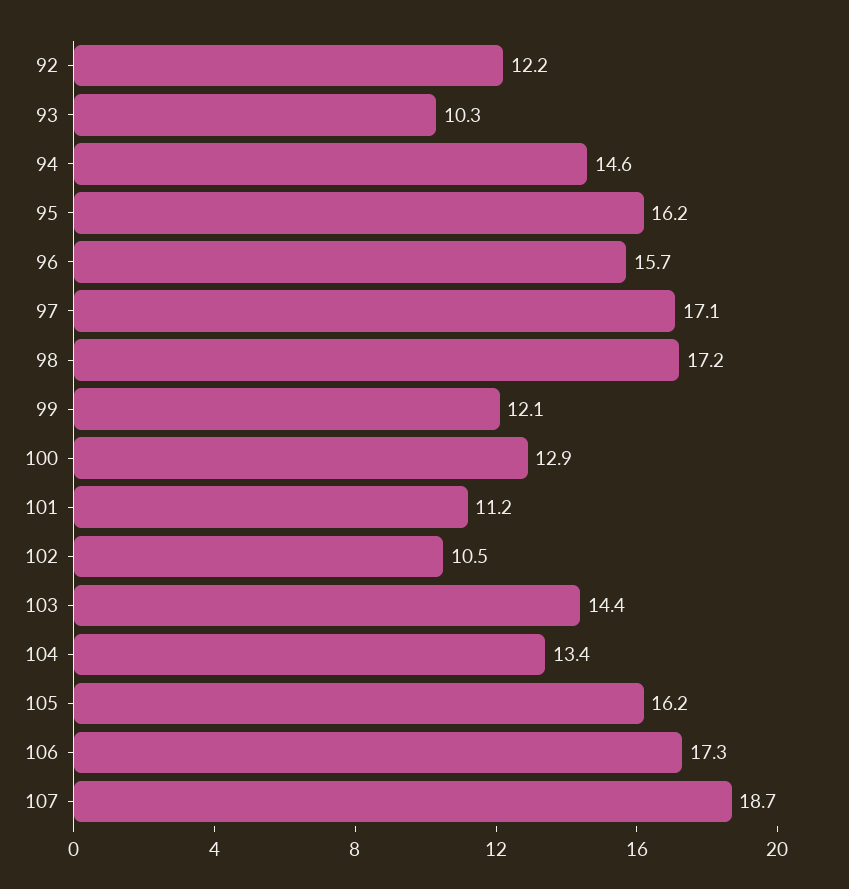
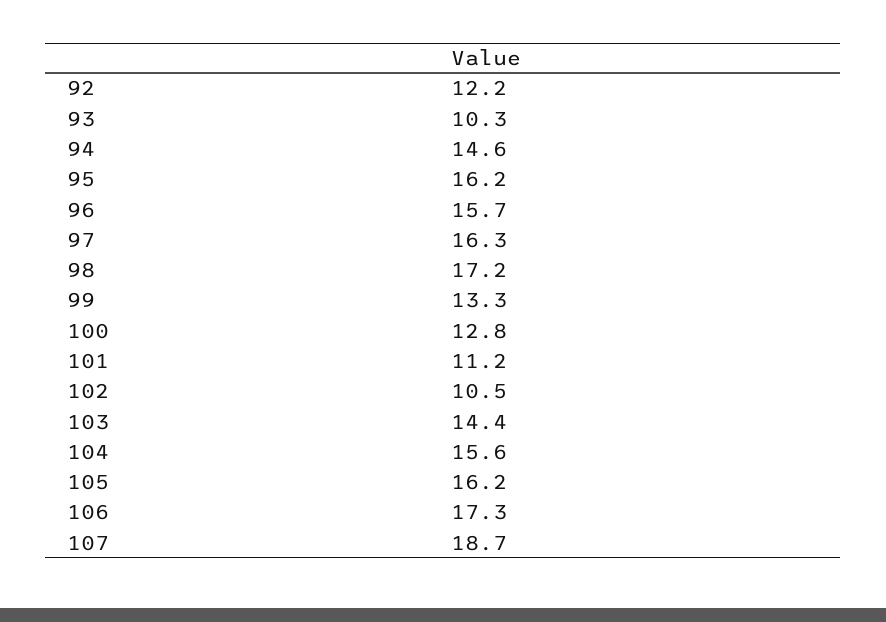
  {
    "92": 12.2,
    "93": 10.3,
    "94": 14.6,
    "95": 16.2,
    "96": 15.7,
-   "97": 17.1,
+   "97": 16.3,
    "98": 17.2,
-   "99": 12.1,
+   "99": 13.3,
-   "100": 12.9,
+   "100": 12.8,
    "101": 11.2,
    "102": 10.5,
    "103": 14.4,
-   "104": 13.4,
+   "104": 15.6,
    "105": 16.2,
    "106": 17.3,
    "107": 18.7
  }

